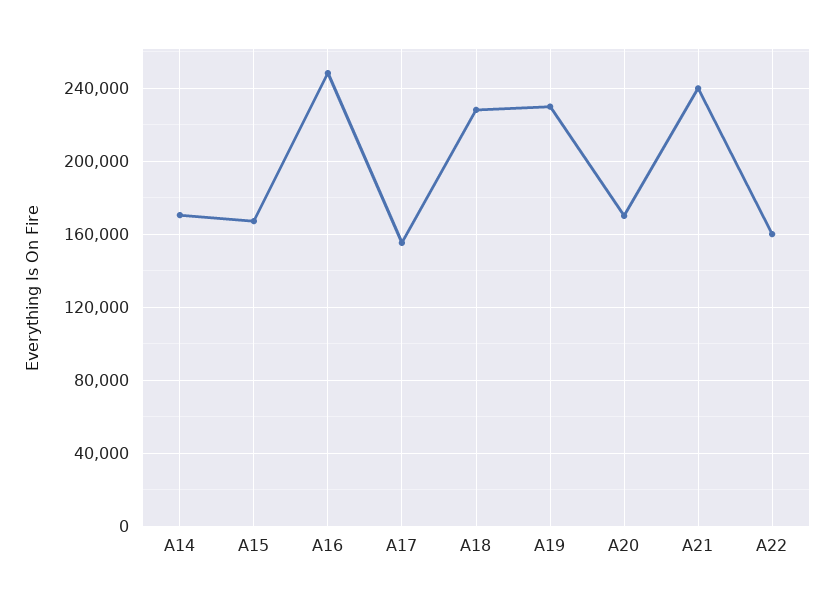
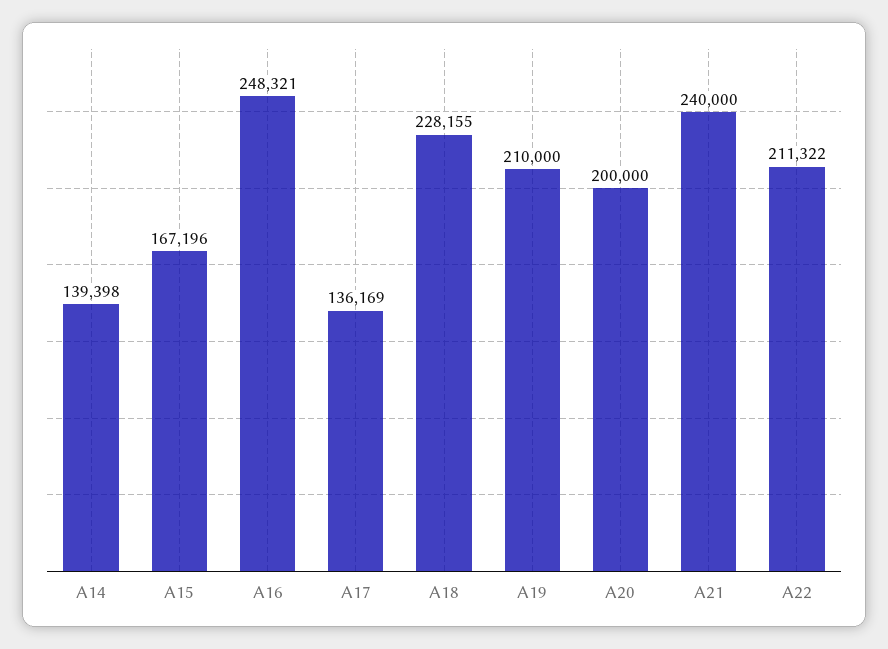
  {
-   "A14": 170000,
+   "A14": 139398,
    "A15": 167196,
    "A16": 248321,
-   "A17": 155000,
+   "A17": 136169,
    "A18": 228155,
-   "A19": 230000,
+   "A19": 210000,
-   "A20": 170000,
+   "A20": 200000,
    "A21": 240000,
-   "A22": 160000
+   "A22": 211322
  }

